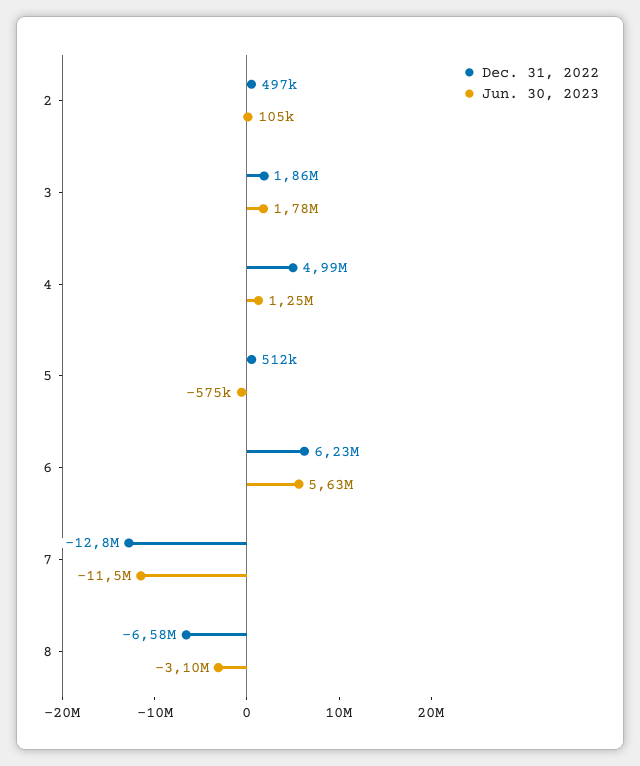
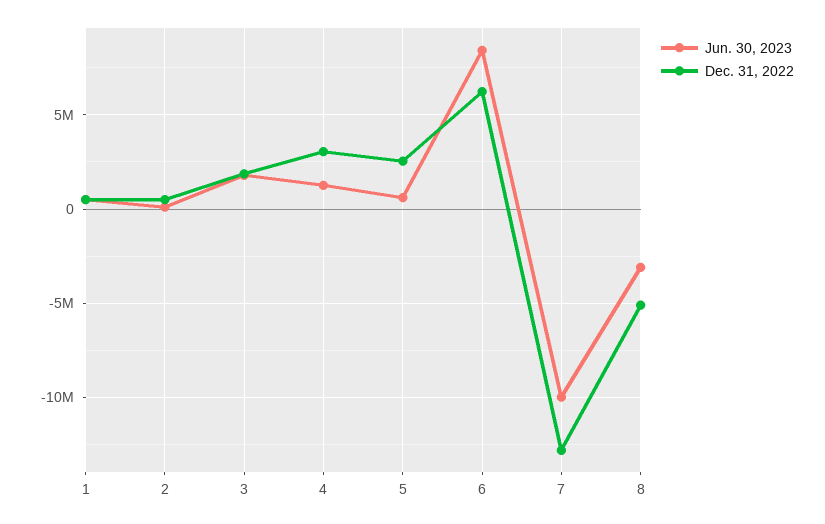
  {
    "Dec. 31, 2022": {
      "2": 497000,
      "3": 1860000,
-     "4": 4990000,
+     "4": 3000000,
-     "5": 512000,
+     "5": 2500000,
      "6": 6230000,
      "7": -12800000,
-     "8": -6580000
+     "8": -5000000,
+     "1": 500000
    },
    "Jun. 30, 2023": {
      "2": 105000,
      "3": 1780000,
      "4": 1250000,
-     "5": -575000,
+     "5": 500000,
-     "6": 5630000,
+     "6": 8500000,
-     "7": -11500000,
+     "7": -10000000,
-     "8": -3100000
+     "8": -3100000,
+     "1": 500000
    }
  }

